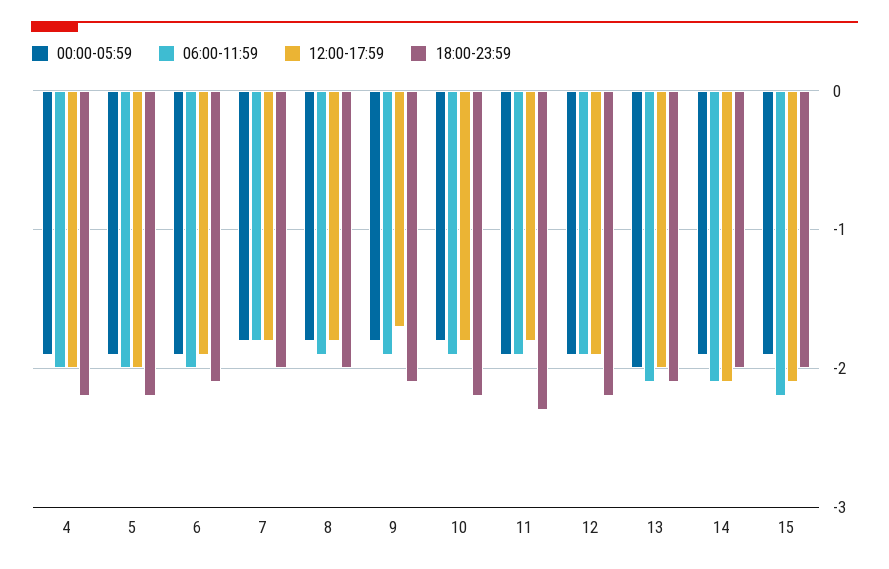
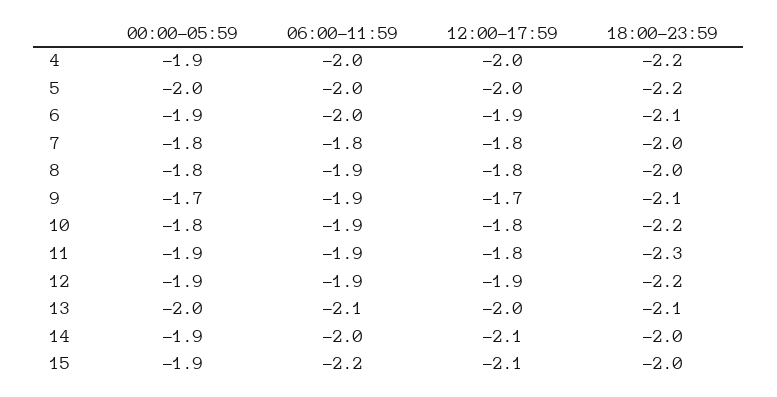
  {
    "00:00-05:59": {
      "4": -1.9,
-     "5": -1.9,
+     "5": -2,
      "6": -1.9,
      "7": -1.8,
      "8": -1.8,
-     "9": -1.8,
+     "9": -1.7,
      "10": -1.8,
      "11": -1.9,
      "12": -1.9,
      "13": -2,
      "14": -1.9,
      "15": -1.9
    },
    "06:00-11:59": {
      "4": -2,
      "5": -2,
      "6": -2,
      "7": -1.8,
      "8": -1.9,
      "9": -1.9,
      "10": -1.9,
      "11": -1.9,
      "12": -1.9,
      "13": -2.1,
-     "14": -2.1,
+     "14": -2,
      "15": -2.2
    },
    "12:00-17:59": {
      "4": -2,
      "5": -2,
      "6": -1.9,
      "7": -1.8,
      "8": -1.8,
      "9": -1.7,
      "10": -1.8,
      "11": -1.8,
      "12": -1.9,
      "13": -2,
      "14": -2.1,
      "15": -2.1
    },
    "18:00-23:59": {
      "4": -2.2,
      "5": -2.2,
      "6": -2.1,
      "7": -2,
      "8": -2,
      "9": -2.1,
      "10": -2.2,
      "11": -2.3,
      "12": -2.2,
      "13": -2.1,
      "14": -2,
      "15": -2
    }
  }

